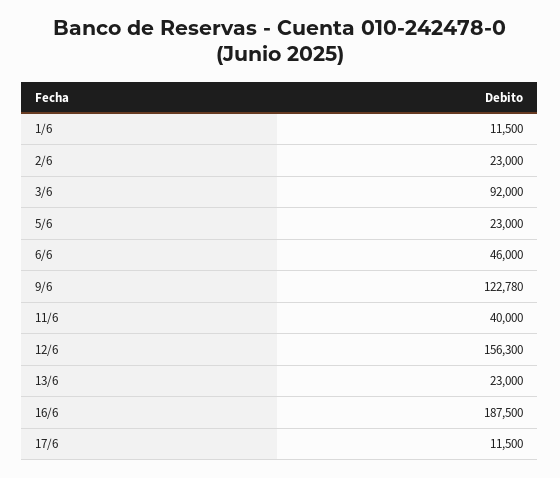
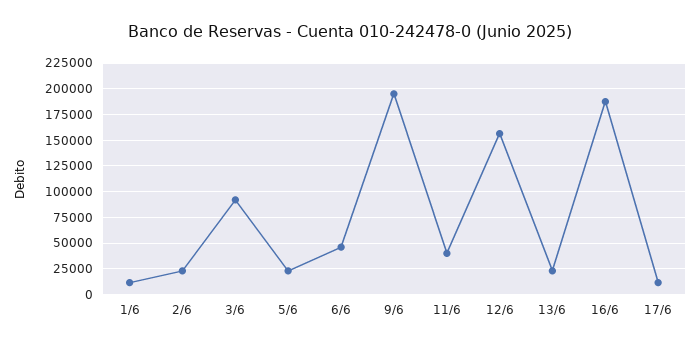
  {
    "1/6": 11500,
    "2/6": 23000,
    "3/6": 92000,
    "5/6": 23000,
    "6/6": 46000,
-   "9/6": 122780,
+   "9/6": 200000,
    "11/6": 40000,
    "12/6": 156300,
    "13/6": 23000,
    "16/6": 187500,
    "17/6": 11500
  }

